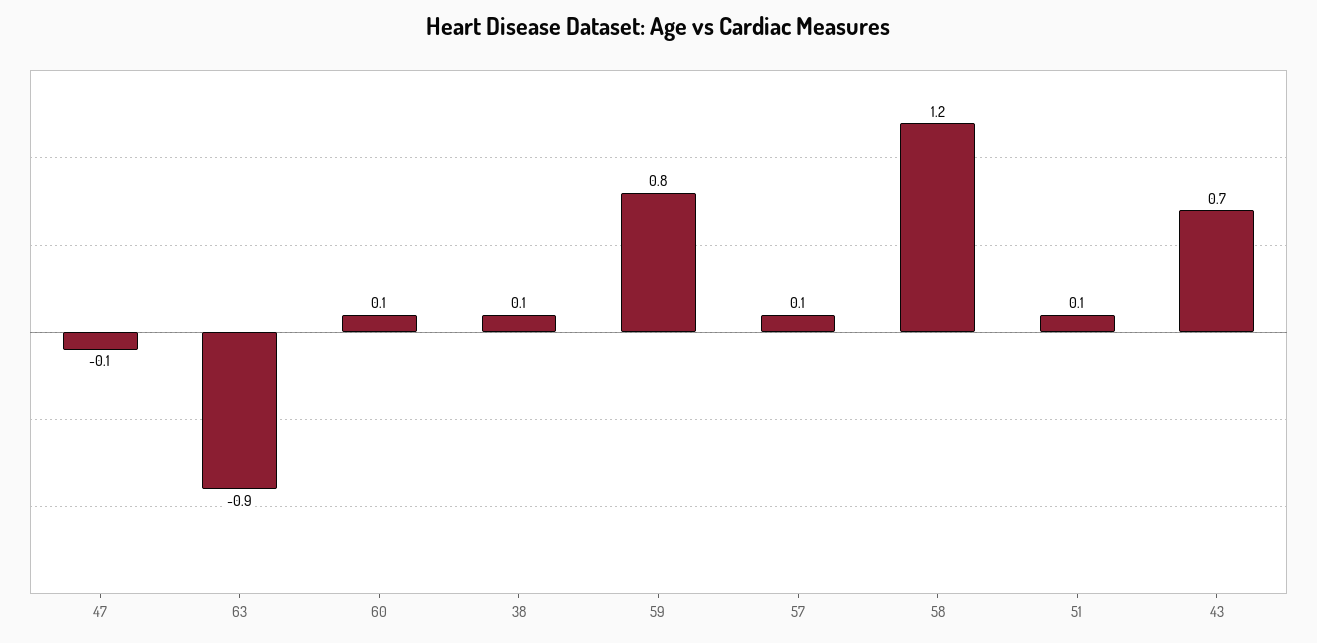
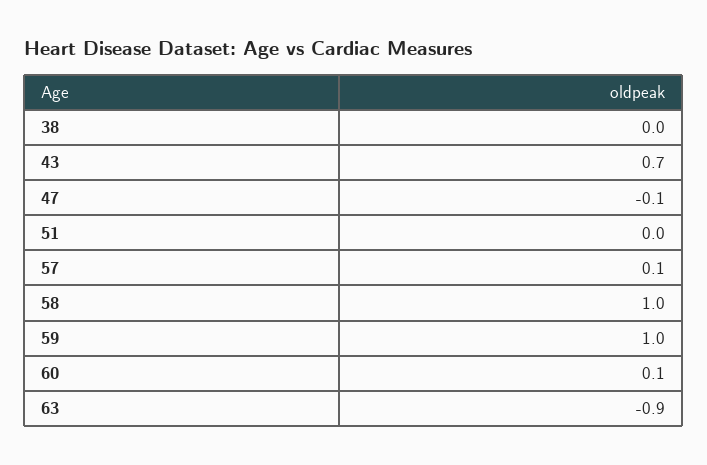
  {
    "47": -0.1,
    "63": -0.9,
    "60": 0.1,
-   "38": 0.1,
+   "38": 0,
-   "59": 0.8,
+   "59": 1,
    "57": 0.1,
-   "58": 1.2,
+   "58": 1,
-   "51": 0.1,
+   "51": 0,
    "43": 0.7
  }

